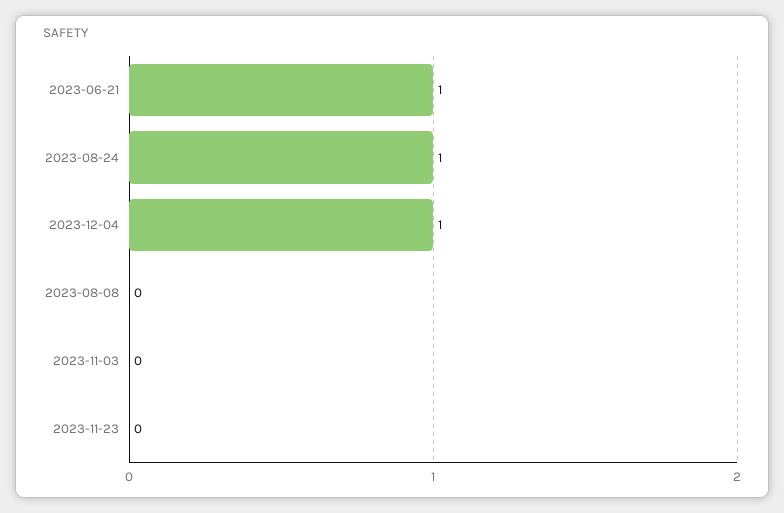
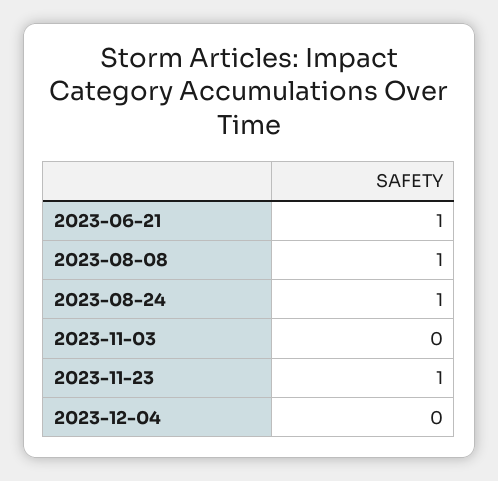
  {
    "2023-06-21": 1,
    "2023-08-24": 1,
-   "2023-12-04": 1,
+   "2023-12-04": 0,
-   "2023-08-08": 0,
+   "2023-08-08": 1,
    "2023-11-03": 0,
-   "2023-11-23": 0
+   "2023-11-23": 1
  }

